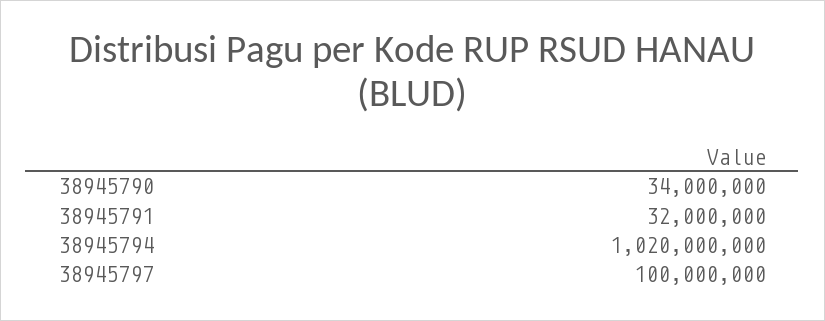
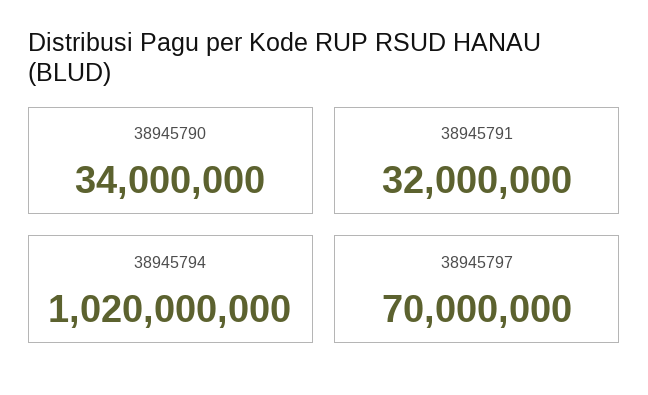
  {
    "38945790": 34000000,
    "38945791": 32000000,
    "38945794": 1020000000,
-   "38945797": 100000000
+   "38945797": 70000000
  }

